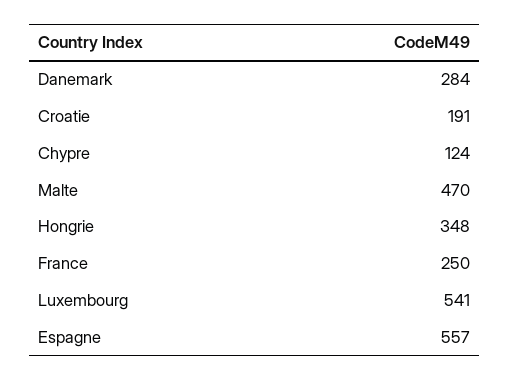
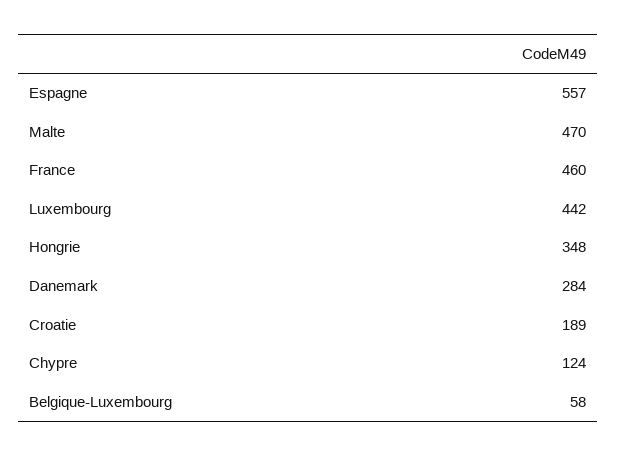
  {
    "Danemark": 284,
-   "Croatie": 191,
+   "Croatie": 189,
    "Chypre": 124,
    "Malte": 470,
    "Hongrie": 348,
-   "France": 250,
+   "France": 460,
-   "Luxembourg": 541,
+   "Luxembourg": 442,
-   "Espagne": 557
+   "Espagne": 557,
+   "Belgique-Luxembourg": 58
  }

